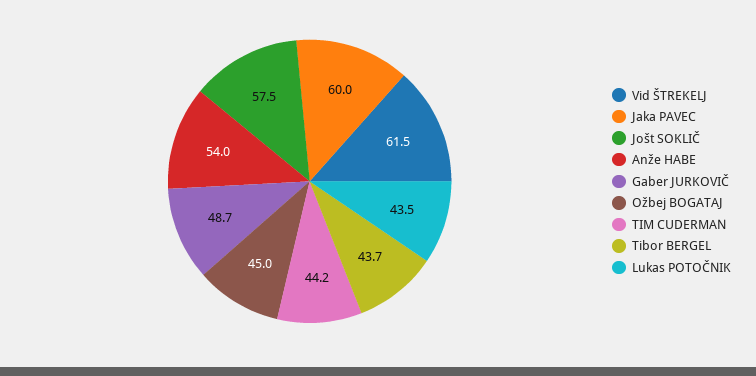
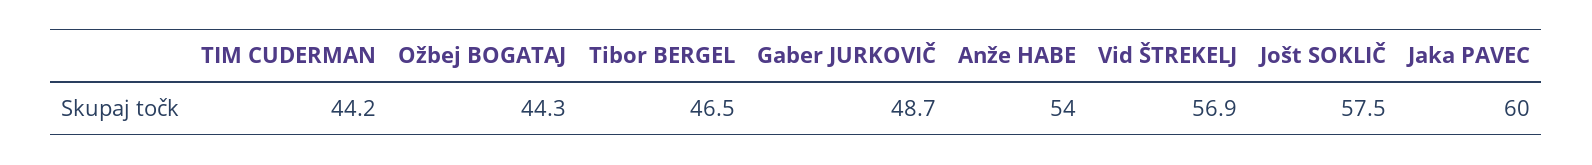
  {
-   "Vid ŠTREKELJ": 61.5,
+   "Vid ŠTREKELJ": 56.9,
    "Jaka PAVEC": 60,
    "Jošt SOKLIČ": 57.5,
    "Anže HABE": 54,
    "Gaber JURKOVIČ": 48.7,
-   "Ožbej BOGATAJ": 45,
+   "Ožbej BOGATAJ": 44.3,
    "TIM CUDERMAN": 44.2,
-   "Tibor BERGEL": 43.7,
+   "Tibor BERGEL": 46.5
-   "Lukas POTOČNIK": 43.5
  }

